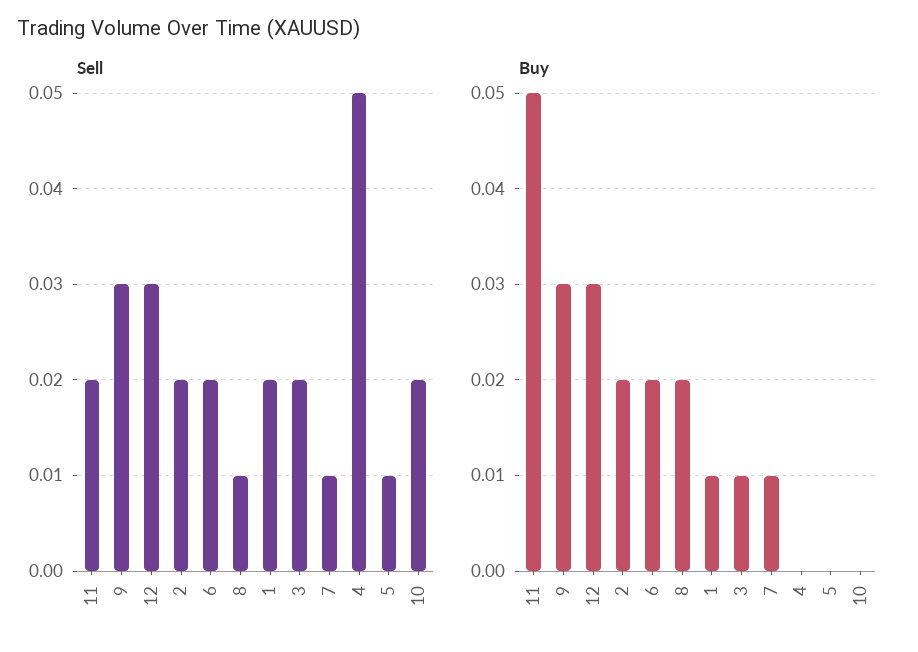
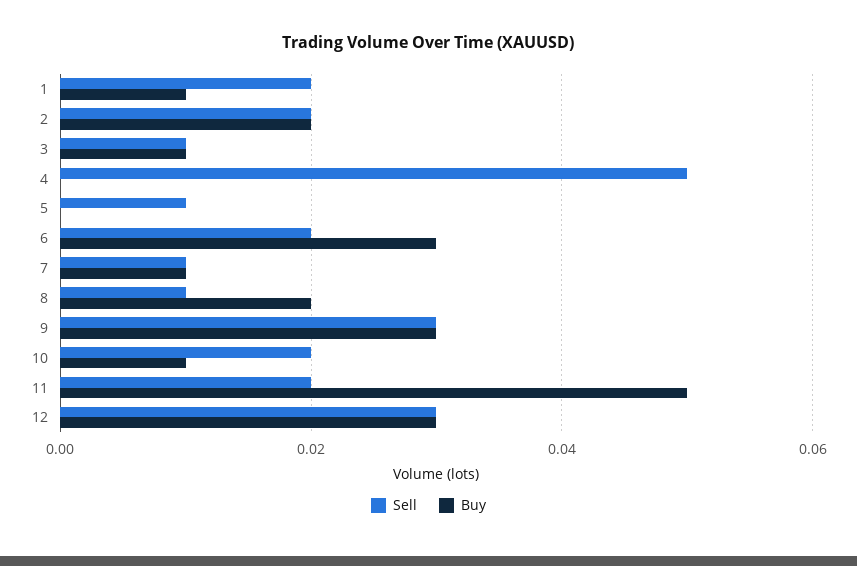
  {
    "Sell": {
      "11": 0.02,
      "9": 0.03,
      "12": 0.03,
      "2": 0.02,
      "6": 0.02,
      "8": 0.01,
      "1": 0.02,
-     "3": 0.02,
+     "3": 0.01,
      "7": 0.01,
      "4": 0.05,
      "5": 0.01,
      "10": 0.02
    },
    "Buy": {
      "11": 0.05,
      "9": 0.03,
      "12": 0.03,
      "2": 0.02,
-     "6": 0.02,
+     "6": 0.03,
      "8": 0.02,
      "1": 0.01,
      "3": 0.01,
      "7": 0.01,
      "4": 0,
      "5": 0,
-     "10": 0
+     "10": 0.01
    }
  }

